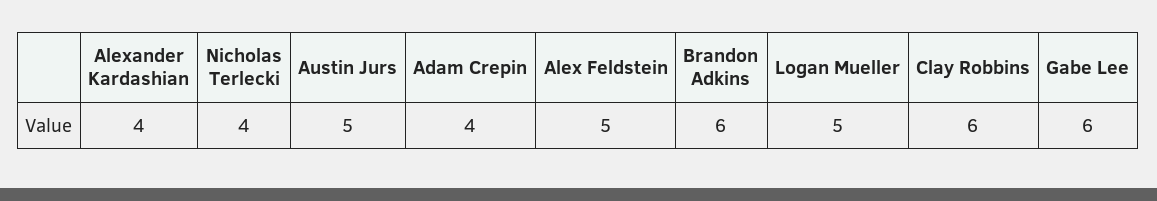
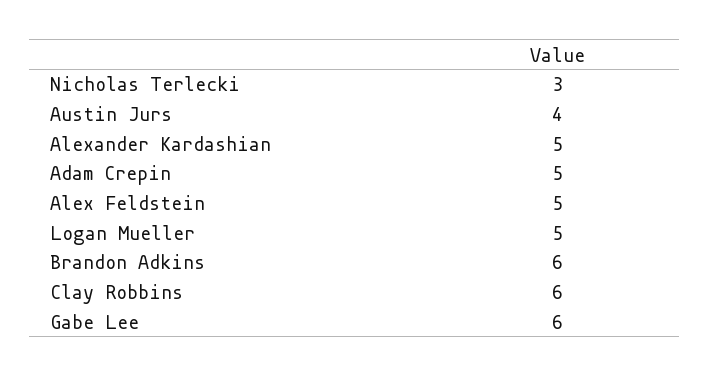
  {
-   "Alexander Kardashian": 4,
+   "Alexander Kardashian": 5,
-   "Nicholas Terlecki": 4,
+   "Nicholas Terlecki": 3,
-   "Austin Jurs": 5,
+   "Austin Jurs": 4,
-   "Adam Crepin": 4,
+   "Adam Crepin": 5,
    "Alex Feldstein": 5,
    "Brandon Adkins": 6,
    "Logan Mueller": 5,
    "Clay Robbins": 6,
    "Gabe Lee": 6
  }

